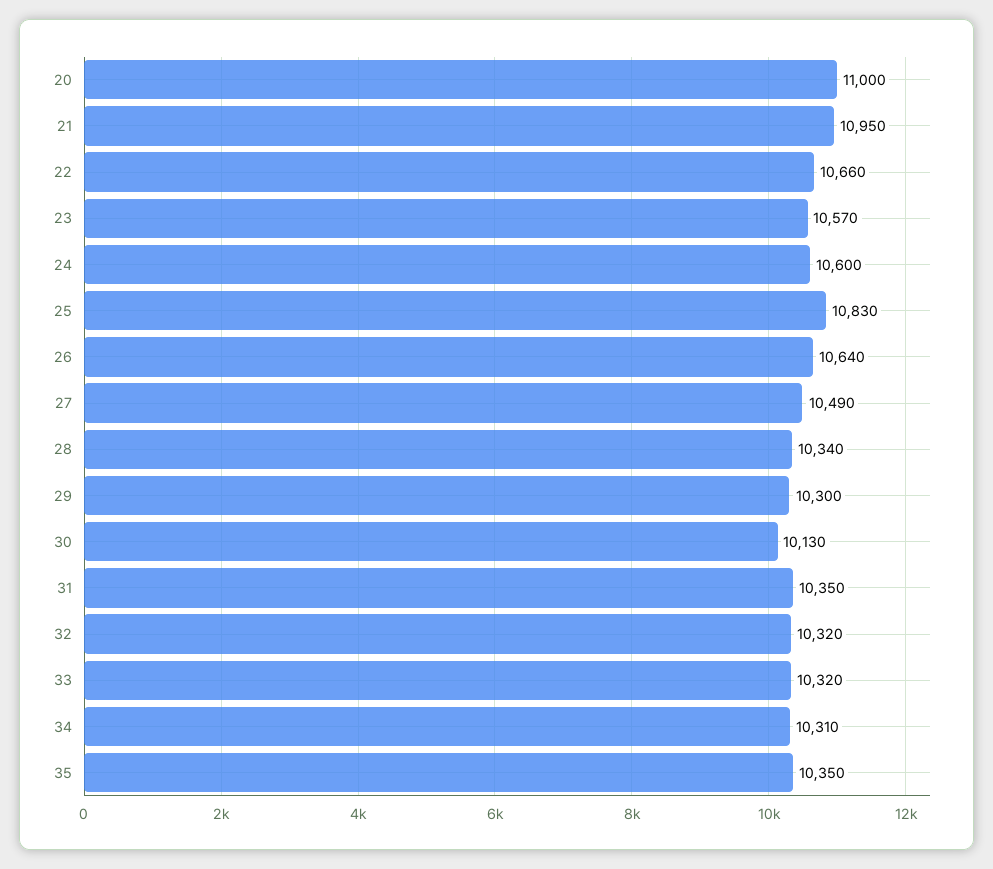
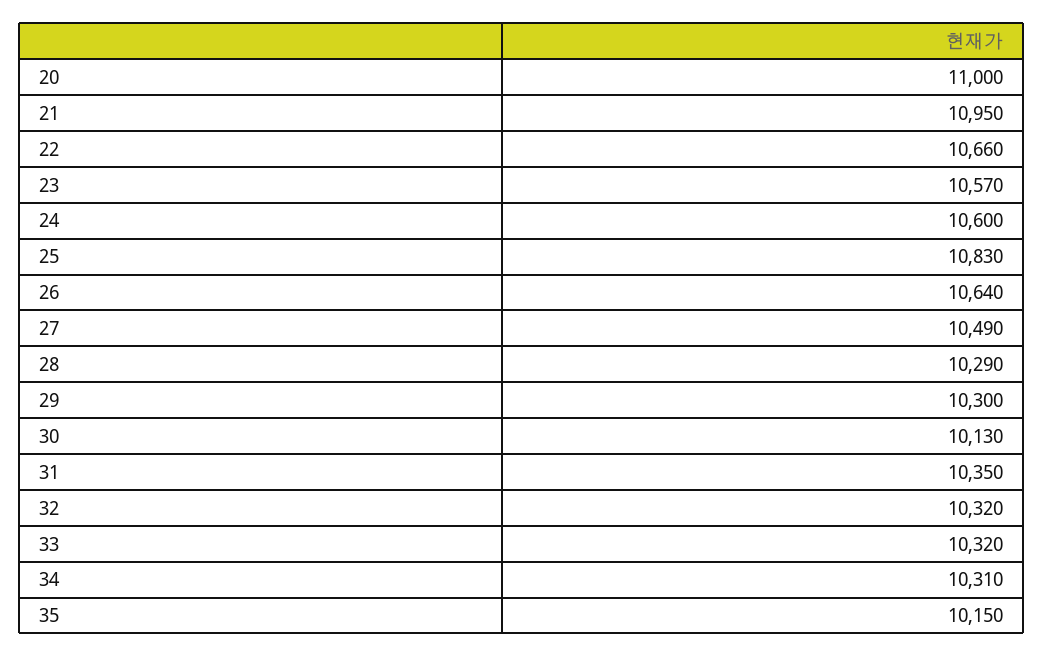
  {
    "20": 11000,
    "21": 10950,
    "22": 10660,
    "23": 10570,
    "24": 10600,
    "25": 10830,
    "26": 10640,
    "27": 10490,
-   "28": 10340,
+   "28": 10290,
    "29": 10300,
    "30": 10130,
    "31": 10350,
    "32": 10320,
    "33": 10320,
    "34": 10310,
-   "35": 10350
+   "35": 10150
  }

